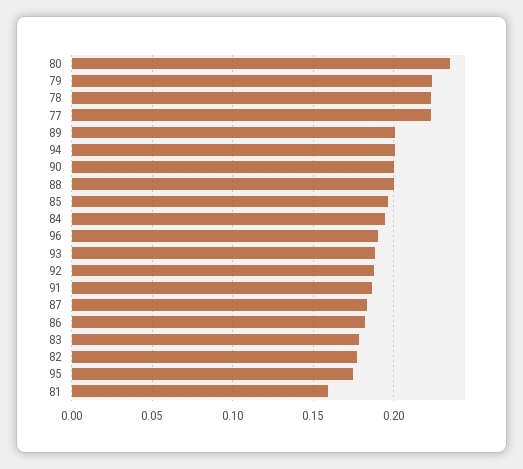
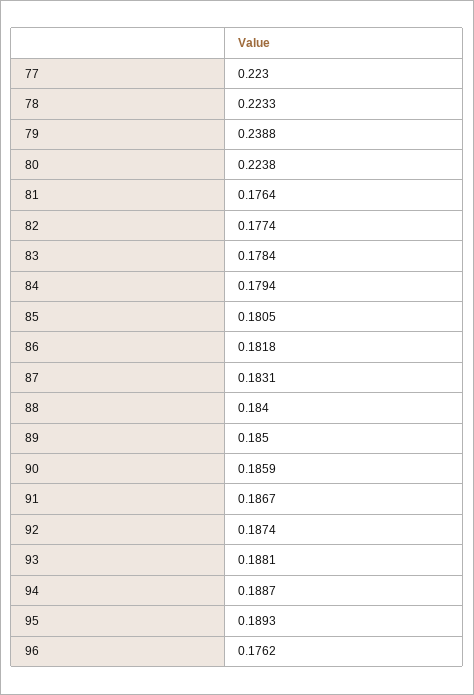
  {
-   "80": 0.235,
+   "80": 0.2238,
-   "79": 0.225,
+   "79": 0.2388,
    "78": 0.2233,
    "77": 0.223,
-   "89": 0.2,
+   "89": 0.185,
-   "94": 0.2,
+   "94": 0.1887,
-   "90": 0.2,
+   "90": 0.1859,
-   "88": 0.2,
+   "88": 0.184,
-   "85": 0.195,
+   "85": 0.1805,
-   "84": 0.195,
+   "84": 0.1794,
-   "96": 0.19,
+   "96": 0.1762,
    "93": 0.1881,
    "92": 0.1874,
    "91": 0.1867,
    "87": 0.1831,
    "86": 0.1818,
    "83": 0.1784,
    "82": 0.1774,
-   "95": 0.175,
+   "95": 0.1893,
-   "81": 0.16
+   "81": 0.1764
  }

